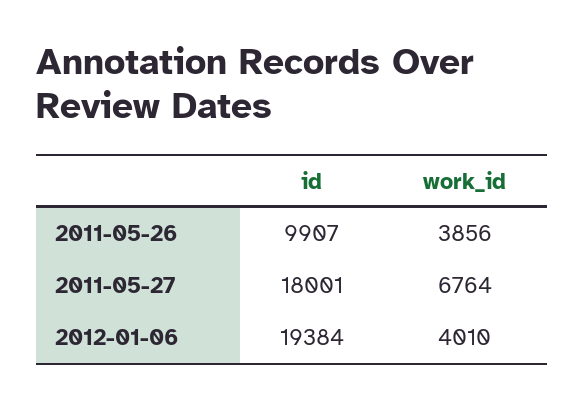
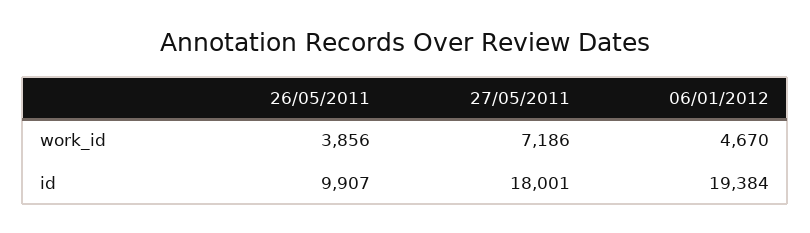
  {
    "id": {
      "2011-05-26": 9907,
      "2011-05-27": 18001,
      "2012-01-06": 19384
    },
    "work_id": {
      "2011-05-26": 3856,
-     "2011-05-27": 6764,
+     "2011-05-27": 7186,
-     "2012-01-06": 4010
+     "2012-01-06": 4670
    }
  }

